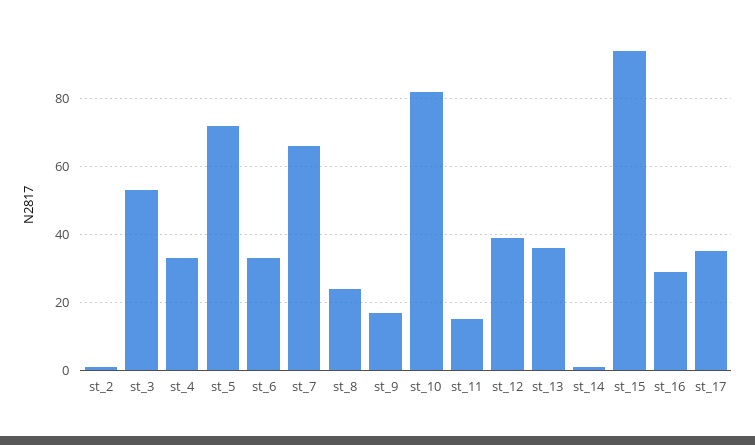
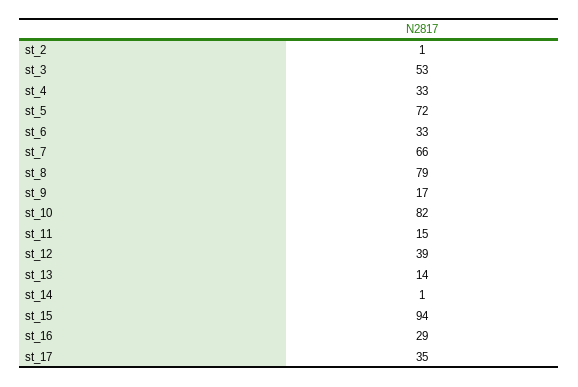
  {
    "st_2": 1,
    "st_3": 53,
    "st_4": 33,
    "st_5": 72,
    "st_6": 33,
    "st_7": 66,
-   "st_8": 25,
+   "st_8": 79,
    "st_9": 17,
    "st_10": 82,
    "st_11": 15,
    "st_12": 39,
-   "st_13": 35,
+   "st_13": 14,
    "st_14": 1,
    "st_15": 94,
    "st_16": 29,
    "st_17": 35
  }

